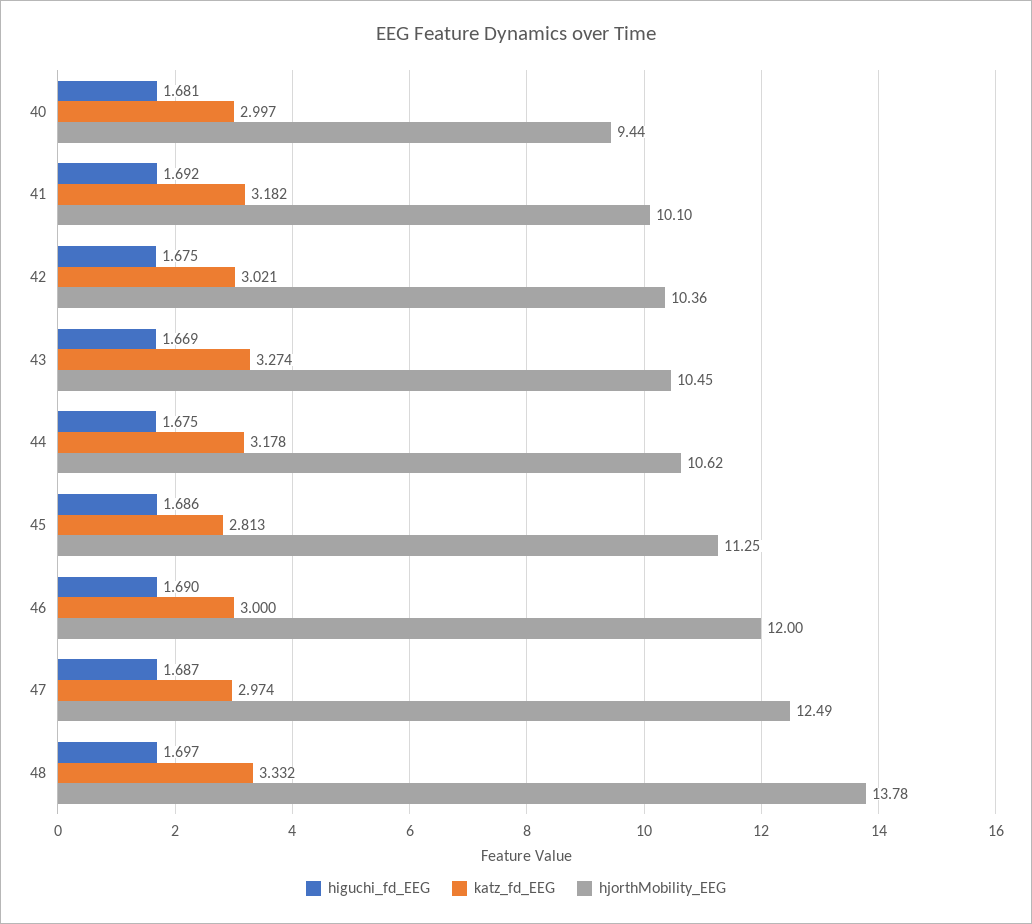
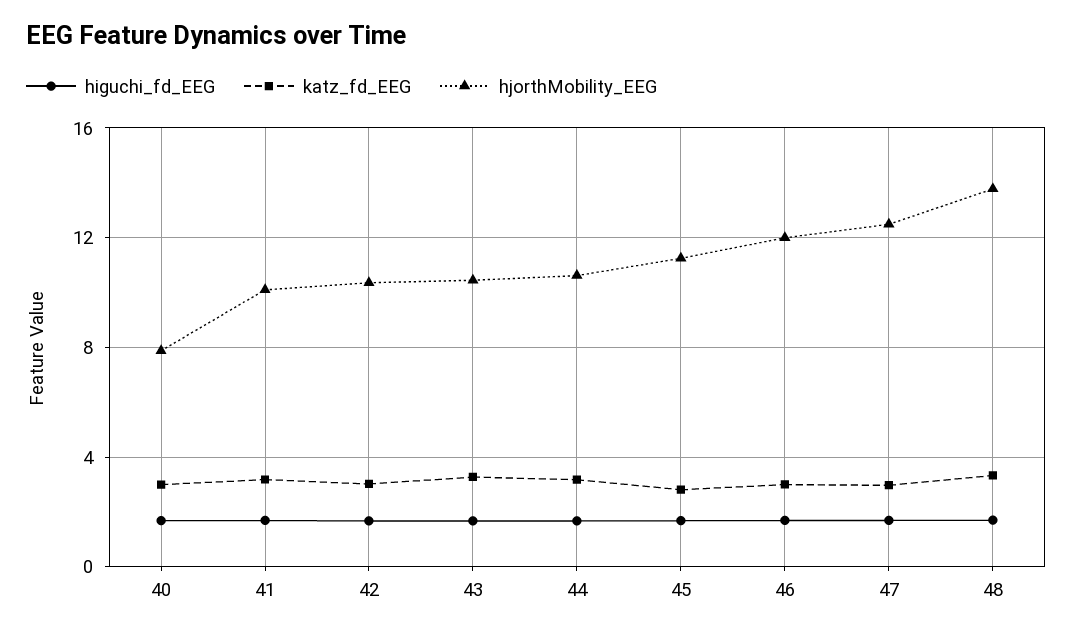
  {
    "higuchi_fd_EEG": {
      "40": 1.681,
      "41": 1.692,
      "42": 1.675,
      "43": 1.669,
      "44": 1.675,
      "45": 1.686,
      "46": 1.69,
      "47": 1.687,
      "48": 1.697
    },
    "katz_fd_EEG": {
      "40": 2.997,
      "41": 3.182,
      "42": 3.021,
      "43": 3.274,
      "44": 3.178,
      "45": 2.813,
      "46": 3,
      "47": 2.974,
      "48": 3.332
    },
    "hjorthMobility_EEG": {
-     "40": 9.44,
+     "40": 8,
      "41": 10.1,
      "42": 10.36,
      "43": 10.45,
      "44": 10.62,
      "45": 11.25,
      "46": 12,
      "47": 12.49,
      "48": 13.78
    }
  }

